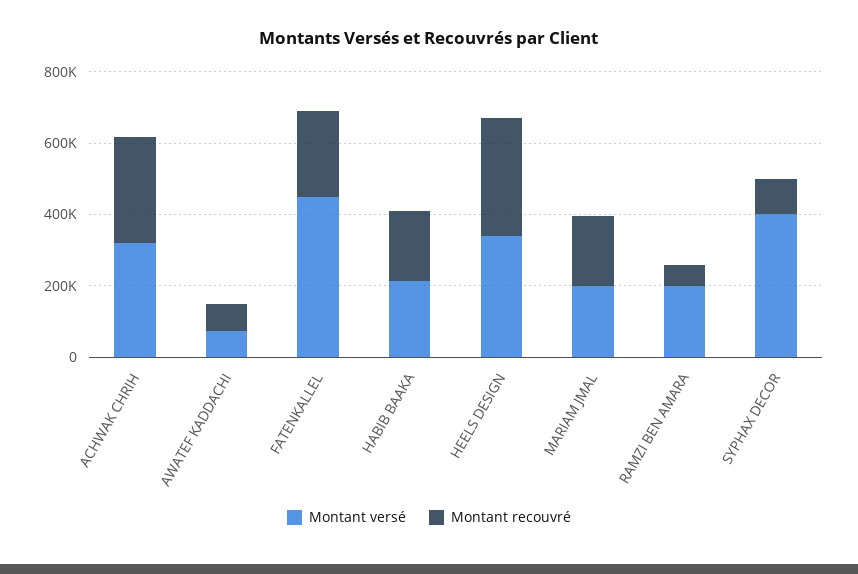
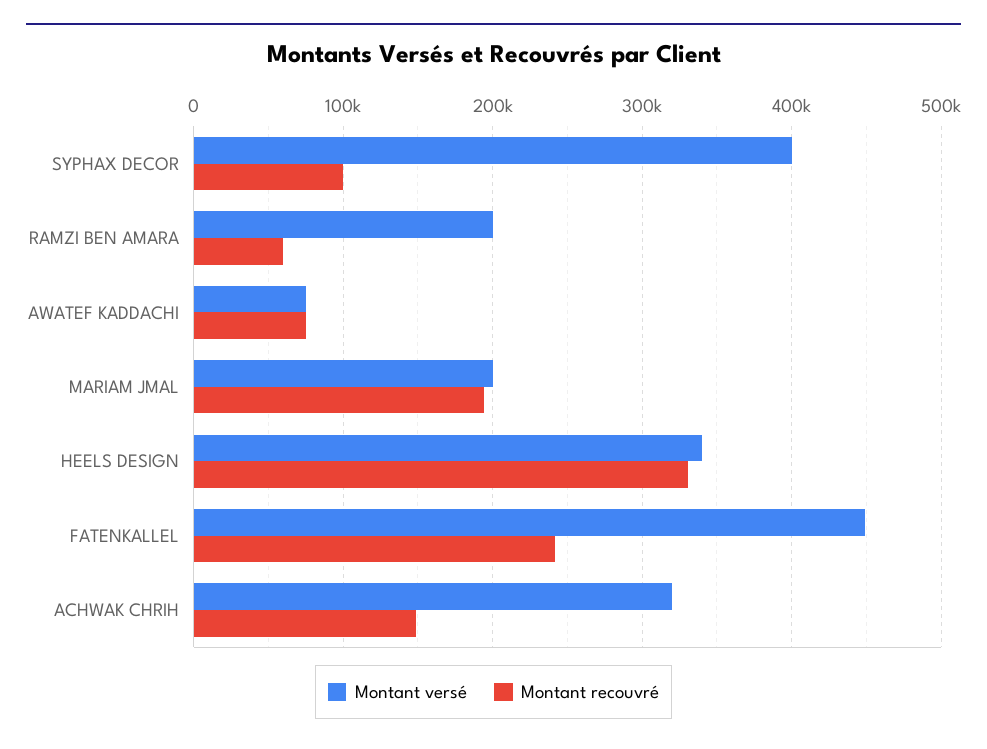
  {
    "Montant versé": {
      "ACHWAK CHRIH": 320000,
      "AWATEF KADDACHI": 80000,
      "FATENKALLEL": 450000,
-     "HABIB BAAKA": 200000,
      "HEELS DESIGN": 340000,
      "MARIAM JMAL": 200000,
      "RAMZI BEN AMARA": 200000,
      "SYPHAX DECOR": 400000
    },
    "Montant recouvré": {
-     "ACHWAK CHRIH": 300000,
+     "ACHWAK CHRIH": 150000,
      "AWATEF KADDACHI": 80000,
      "FATENKALLEL": 240000,
-     "HABIB BAAKA": 200000,
      "HEELS DESIGN": 330000,
      "MARIAM JMAL": 190000,
      "RAMZI BEN AMARA": 60000,
      "SYPHAX DECOR": 100000
    }
  }

